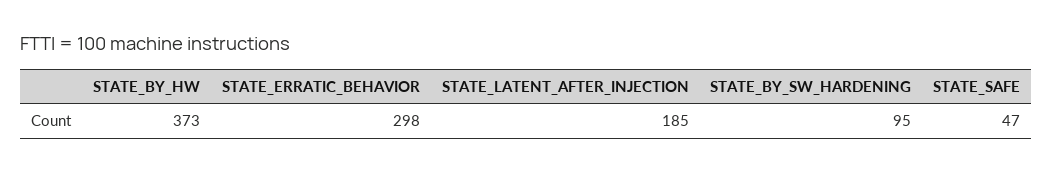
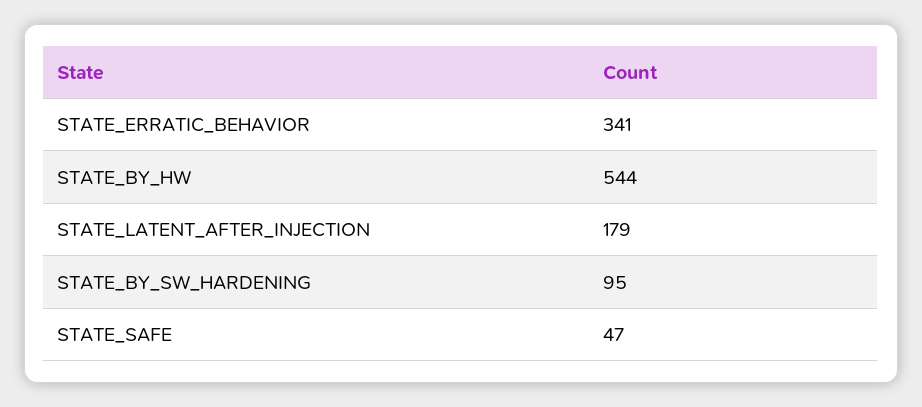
  {
-   "STATE_BY_HW": 373,
+   "STATE_BY_HW": 544,
-   "STATE_ERRATIC_BEHAVIOR": 298,
+   "STATE_ERRATIC_BEHAVIOR": 341,
-   "STATE_LATENT_AFTER_INJECTION": 185,
+   "STATE_LATENT_AFTER_INJECTION": 179,
    "STATE_BY_SW_HARDENING": 95,
    "STATE_SAFE": 47
  }

